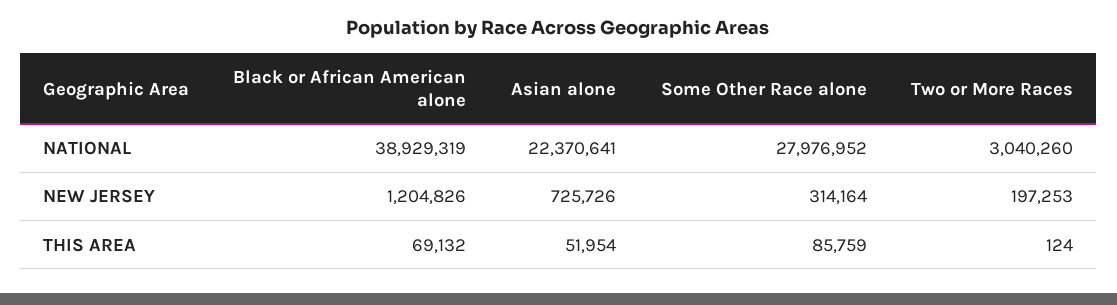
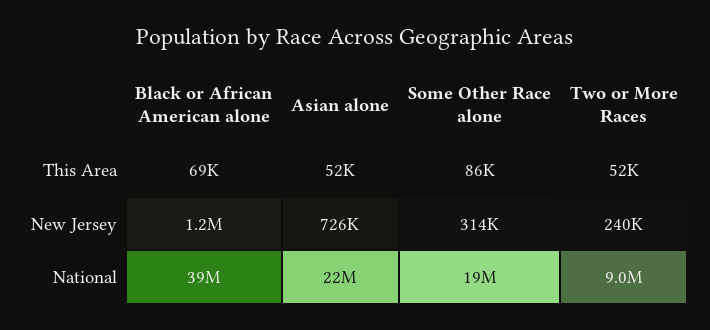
  {
    "Black or African American alone": {
      "NATIONAL": 38929319,
      "NEW JERSEY": 1204826,
      "THIS AREA": 69132
    },
    "Asian alone": {
      "NATIONAL": 22370641,
      "NEW JERSEY": 725726,
      "THIS AREA": 51954
    },
    "Some Other Race alone": {
-     "NATIONAL": 27976952,
+     "NATIONAL": 19000000,
      "NEW JERSEY": 314164,
      "THIS AREA": 85759
    },
    "Two or More Races": {
-     "NATIONAL": 3040260,
+     "NATIONAL": 9000000,
-     "NEW JERSEY": 197253,
+     "NEW JERSEY": 240000,
-     "THIS AREA": 124
+     "THIS AREA": 52000
    }
  }

